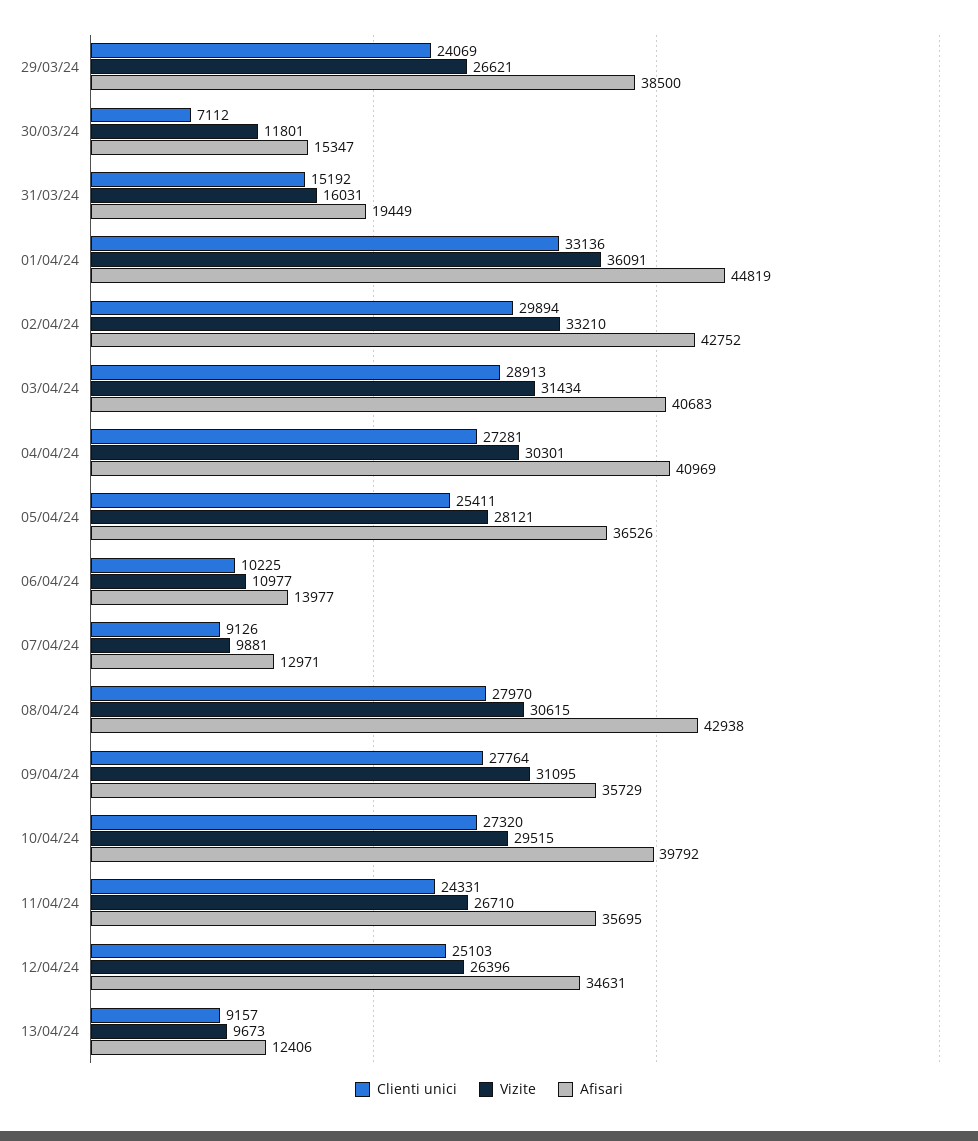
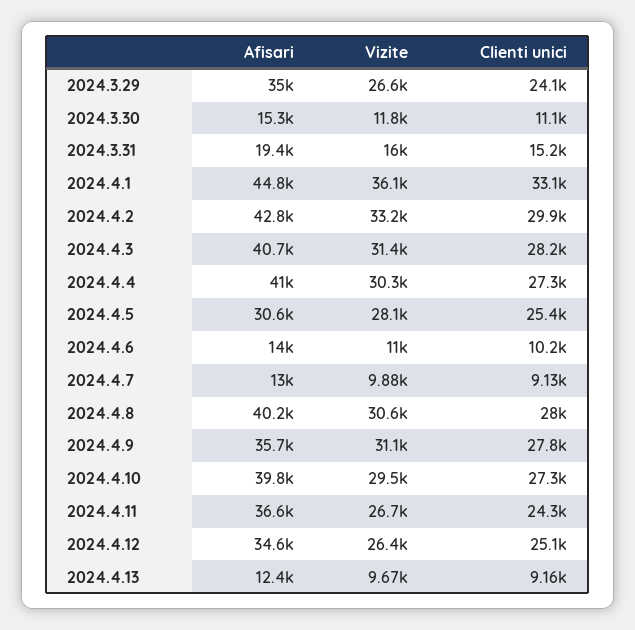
  {
    "Clienti unici": {
      "29/03/24": 24069,
-     "30/03/24": 7112,
+     "30/03/24": 11100,
      "31/03/24": 15192,
      "01/04/24": 33136,
      "02/04/24": 29894,
-     "03/04/24": 28913,
+     "03/04/24": 28200,
      "04/04/24": 27281,
      "05/04/24": 25411,
      "06/04/24": 10225,
      "07/04/24": 9126,
      "08/04/24": 27970,
      "09/04/24": 27764,
      "10/04/24": 27320,
      "11/04/24": 24331,
      "12/04/24": 25103,
      "13/04/24": 9157
    },
    "Vizite": {
      "29/03/24": 26621,
      "30/03/24": 11801,
      "31/03/24": 16031,
      "01/04/24": 36091,
      "02/04/24": 33210,
      "03/04/24": 31434,
      "04/04/24": 30301,
      "05/04/24": 28121,
      "06/04/24": 10977,
      "07/04/24": 9881,
      "08/04/24": 30615,
      "09/04/24": 31095,
      "10/04/24": 29515,
      "11/04/24": 26710,
      "12/04/24": 26396,
      "13/04/24": 9673
    },
    "Afisari": {
-     "29/03/24": 38500,
+     "29/03/24": 35000,
      "30/03/24": 15347,
      "31/03/24": 19449,
      "01/04/24": 44819,
      "02/04/24": 42752,
      "03/04/24": 40683,
      "04/04/24": 40969,
-     "05/04/24": 36526,
+     "05/04/24": 30600,
      "06/04/24": 13977,
      "07/04/24": 12971,
-     "08/04/24": 42938,
+     "08/04/24": 40200,
      "09/04/24": 35729,
      "10/04/24": 39792,
-     "11/04/24": 35695,
+     "11/04/24": 36600,
      "12/04/24": 34631,
      "13/04/24": 12406
    }
  }

